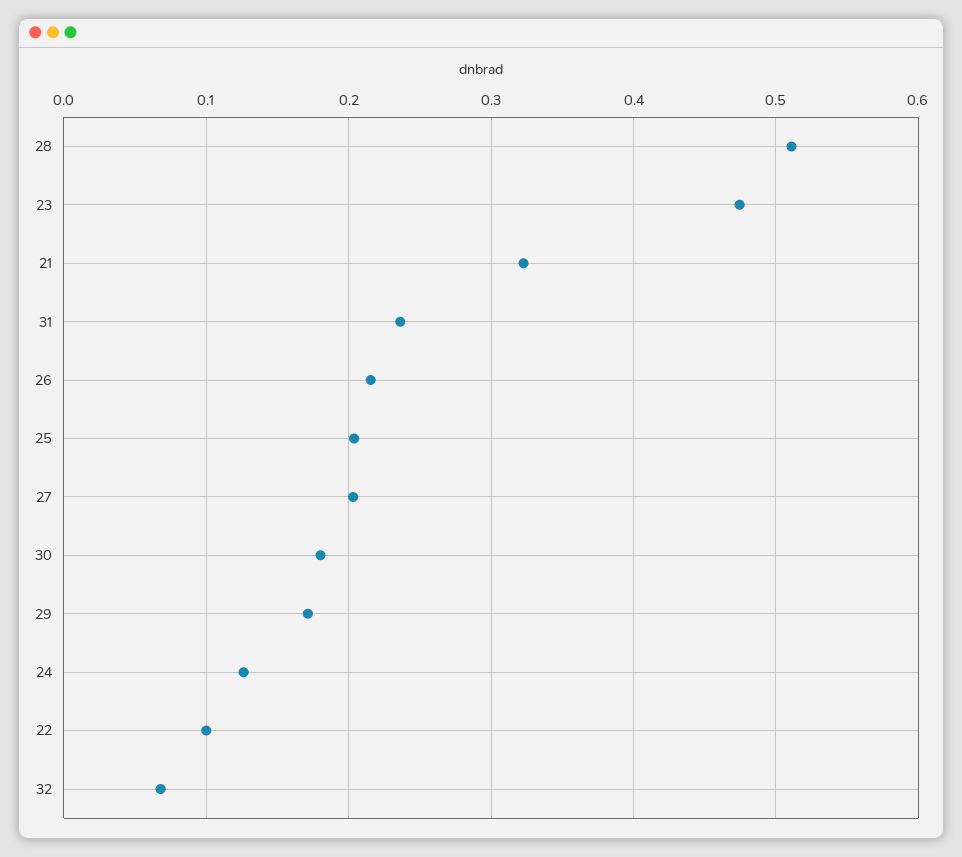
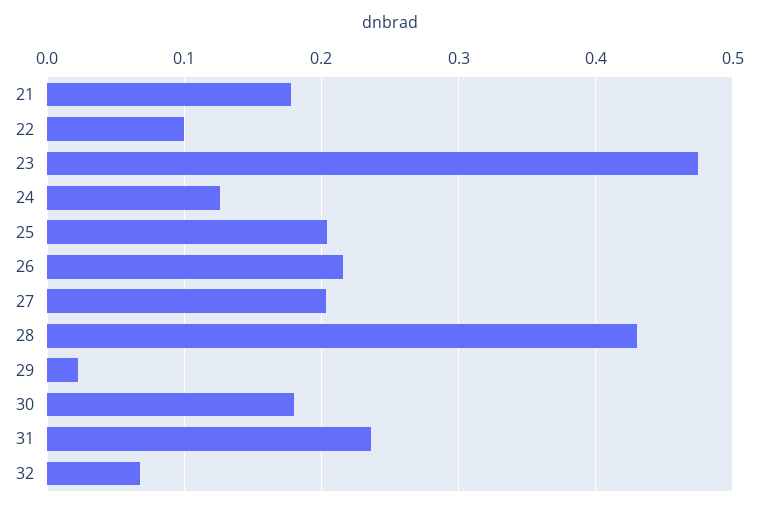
  {
-   "28": 0.51,
+   "28": 0.43,
    "23": 0.47,
-   "21": 0.32,
+   "21": 0.18,
    "31": 0.24,
    "26": 0.22,
    "25": 0.2,
    "27": 0.2,
    "30": 0.18,
-   "29": 0.17,
+   "29": 0.02,
    "24": 0.13,
    "22": 0.1,
    "32": 0.07
  }

